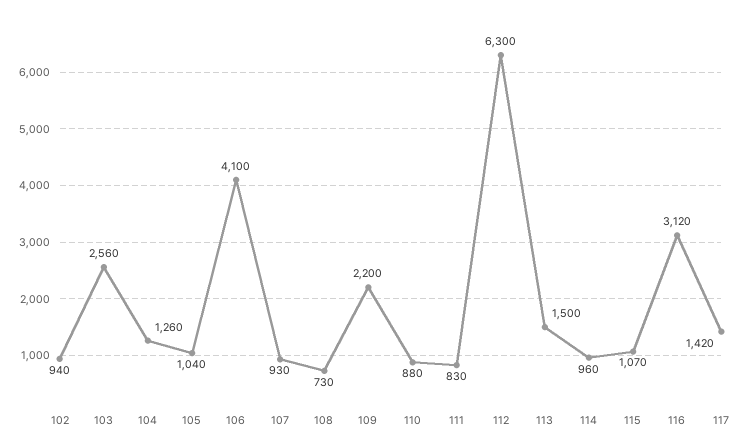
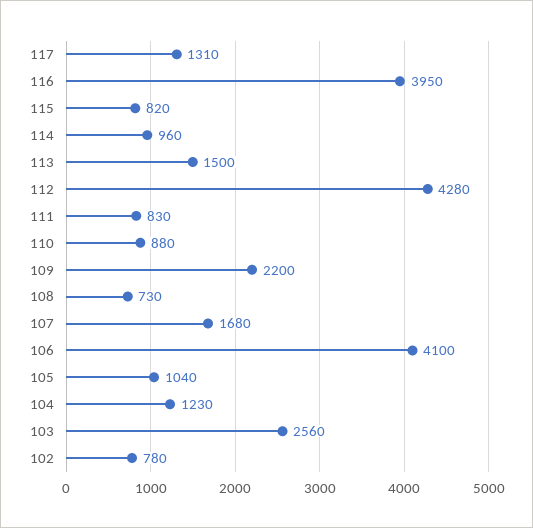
  {
-   "102": 940,
+   "102": 780,
    "103": 2560,
-   "104": 1260,
+   "104": 1230,
    "105": 1040,
    "106": 4100,
-   "107": 930,
+   "107": 1680,
    "108": 730,
    "109": 2200,
    "110": 880,
    "111": 830,
-   "112": 6300,
+   "112": 4280,
    "113": 1500,
    "114": 960,
-   "115": 1070,
+   "115": 820,
-   "116": 3120,
+   "116": 3950,
-   "117": 1420
+   "117": 1310
  }

